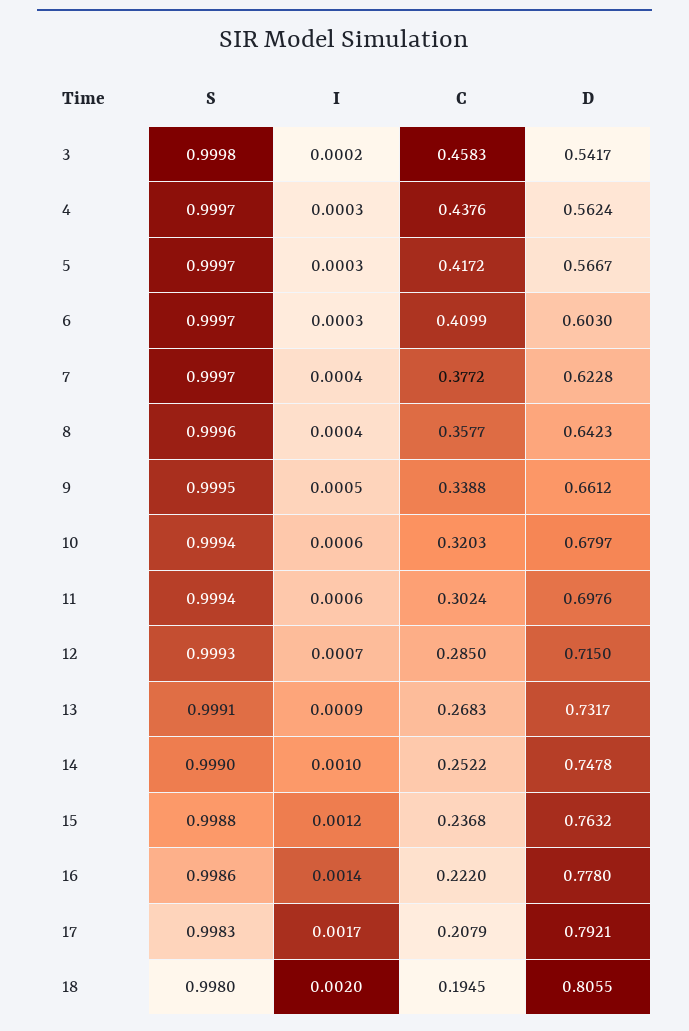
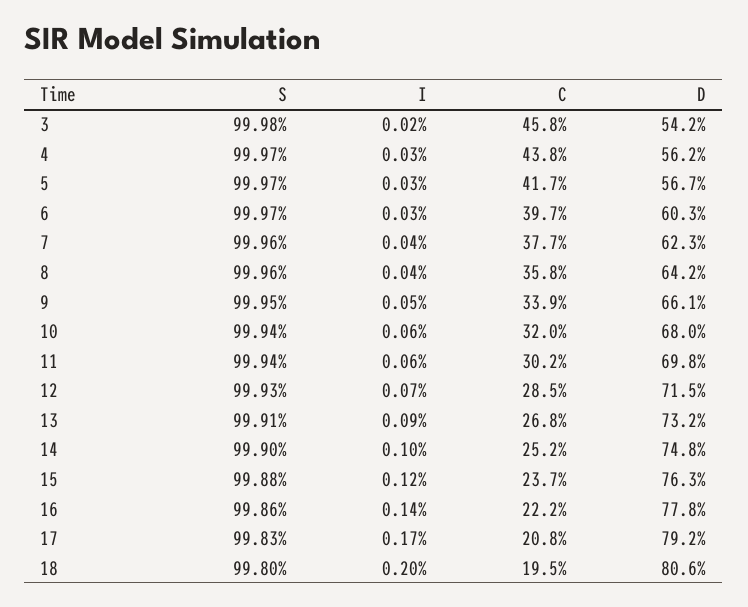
  {
    "S": {
      "3": 0.9998,
      "4": 0.9997,
      "5": 0.9997,
      "6": 0.9997,
-     "7": 0.9997,
+     "7": 0.9996,
      "8": 0.9996,
      "9": 0.9995,
      "10": 0.9994,
      "11": 0.9994,
      "12": 0.9993,
      "13": 0.9991,
      "14": 0.999,
      "15": 0.9988,
      "16": 0.9986,
      "17": 0.9983,
      "18": 0.998
    },
    "I": {
      "3": 0.0002,
      "4": 0.0003,
      "5": 0.0003,
      "6": 0.0003,
      "7": 0.0004,
      "8": 0.0004,
      "9": 0.0005,
      "10": 0.0006,
      "11": 0.0006,
      "12": 0.0007,
      "13": 0.0009,
      "14": 0.001,
      "15": 0.0012,
      "16": 0.0014,
      "17": 0.0017,
      "18": 0.002
    },
    "C": {
      "3": 0.4583,
      "4": 0.4376,
      "5": 0.4172,
-     "6": 0.4099,
+     "6": 0.397,
      "7": 0.3772,
      "8": 0.3577,
      "9": 0.3388,
      "10": 0.3203,
      "11": 0.3024,
      "12": 0.285,
      "13": 0.2683,
      "14": 0.2522,
      "15": 0.2368,
      "16": 0.222,
      "17": 0.2079,
      "18": 0.1945
    },
    "D": {
      "3": 0.5417,
      "4": 0.5624,
      "5": 0.5667,
      "6": 0.603,
      "7": 0.6228,
      "8": 0.6423,
      "9": 0.6612,
      "10": 0.6797,
      "11": 0.6976,
      "12": 0.715,
      "13": 0.7317,
      "14": 0.7478,
      "15": 0.7632,
      "16": 0.778,
      "17": 0.7921,
      "18": 0.8055
    }
  }

